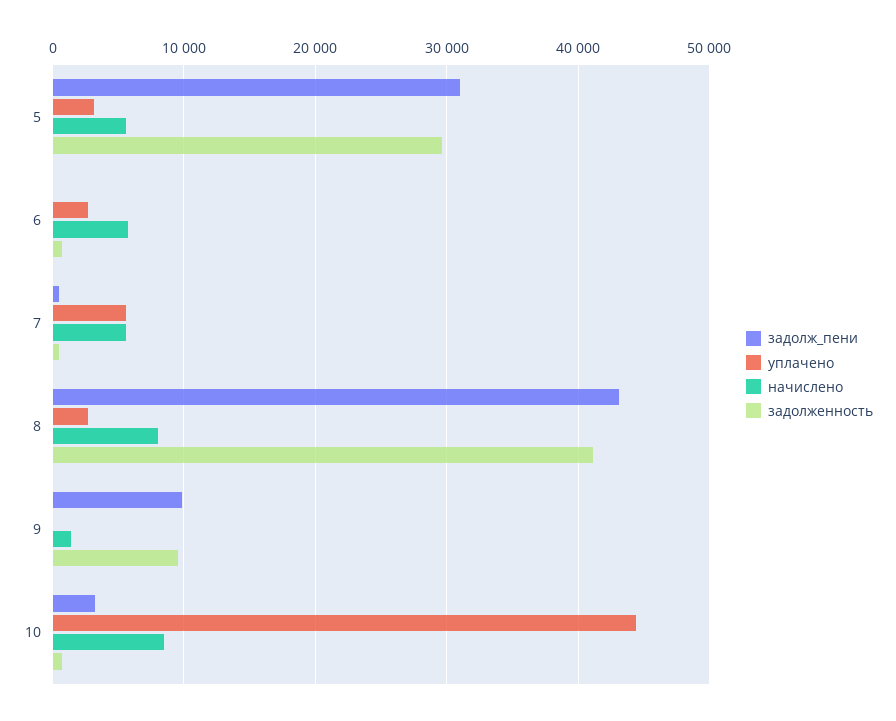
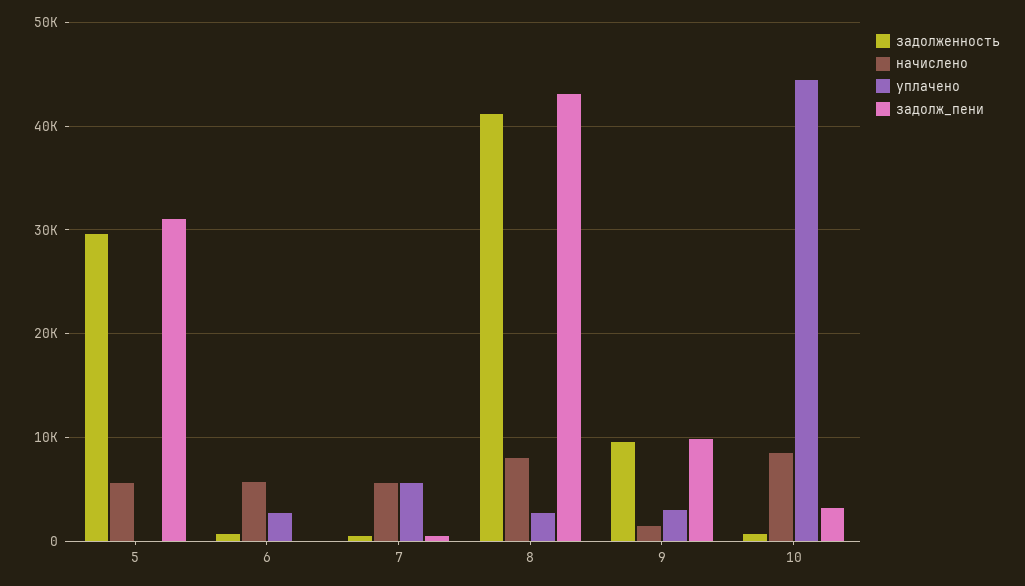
  {
    "задолж_пени": {
      "5": 31000,
      "6": 0,
      "7": 0,
      "8": 43000,
      "9": 10000,
      "10": 3000
    },
    "уплачено": {
-     "5": 3000,
+     "5": 0,
      "6": 3000,
      "7": 6000,
      "8": 3000,
-     "9": 0,
+     "9": 3000,
      "10": 44000
    },
    "начислено": {
      "5": 6000,
      "6": 6000,
      "7": 6000,
      "8": 8000,
      "9": 1000,
      "10": 8000
    },
    "задолженность": {
      "5": 30000,
      "6": 1000,
      "7": 0,
      "8": 41000,
      "9": 10000,
      "10": 1000
    }
  }

